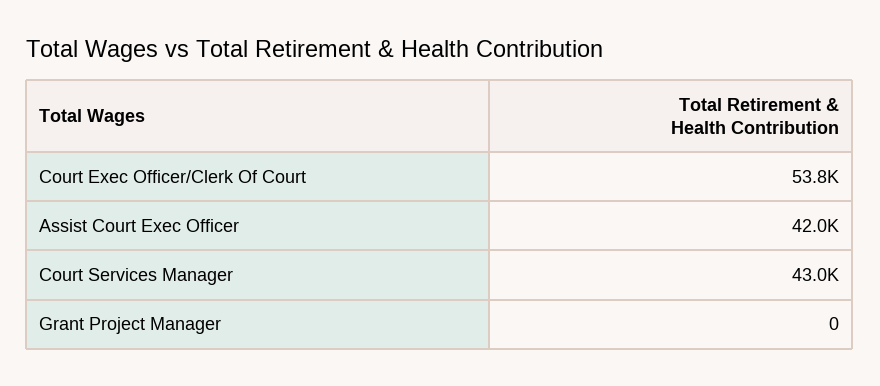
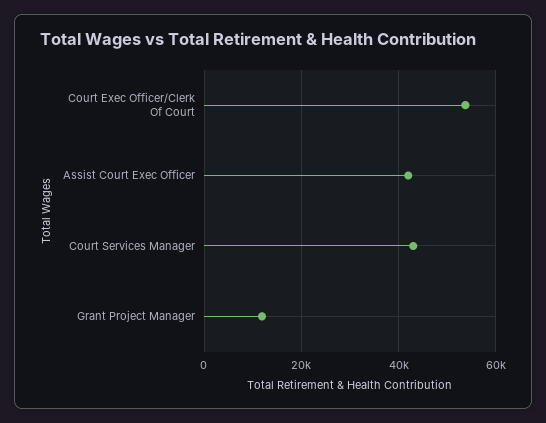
  {
    "Court Exec Officer/Clerk Of Court": 53800,
    "Assist Court Exec Officer": 42000,
    "Court Services Manager": 43000,
-   "Grant Project Manager": 0
+   "Grant Project Manager": 12000
  }

